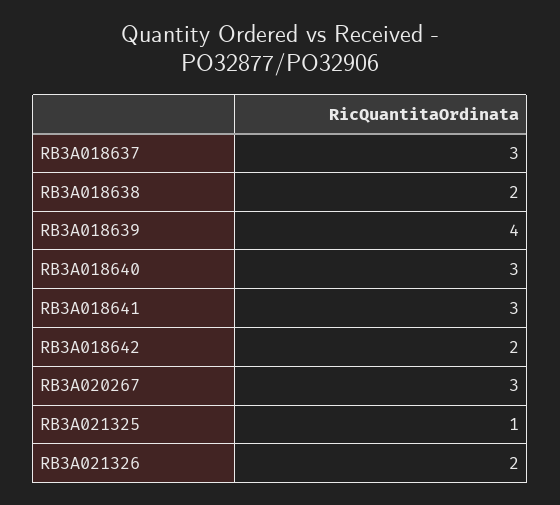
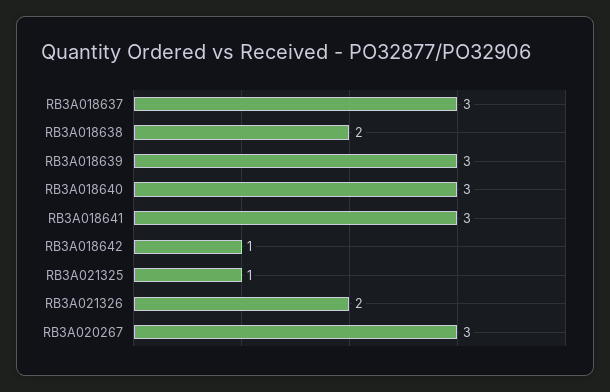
  {
    "RB3A018637": 3,
    "RB3A018638": 2,
-   "RB3A018639": 4,
+   "RB3A018639": 3,
    "RB3A018640": 3,
    "RB3A018641": 3,
-   "RB3A018642": 2,
+   "RB3A018642": 1,
    "RB3A020267": 3,
    "RB3A021325": 1,
    "RB3A021326": 2
  }

